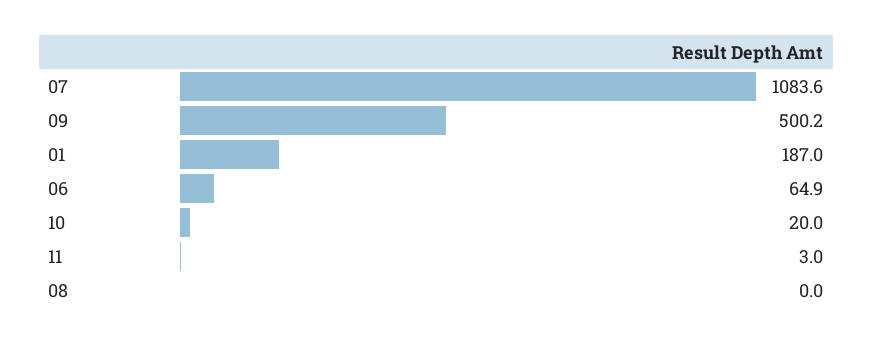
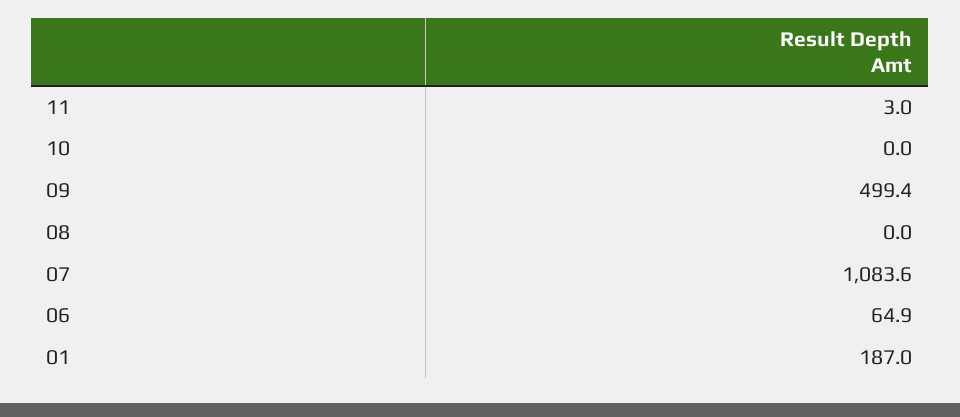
  {
    "07": 1083.6,
-   "09": 500.2,
+   "09": 499.4,
    "01": 187,
    "06": 64.9,
-   "10": 20,
+   "10": 0,
    "11": 3,
    "08": 0
  }

